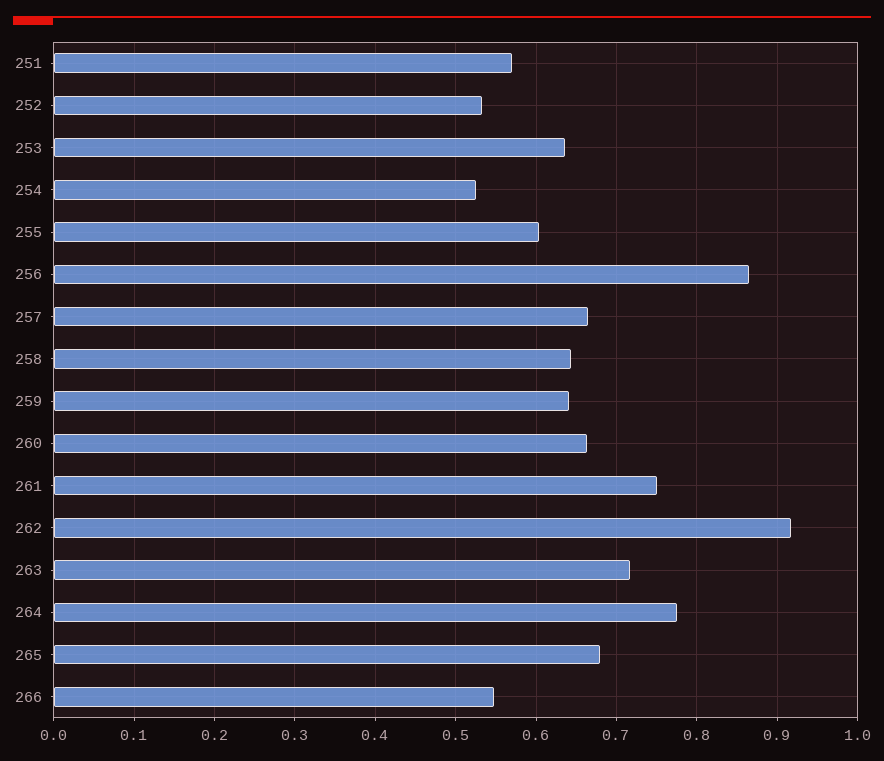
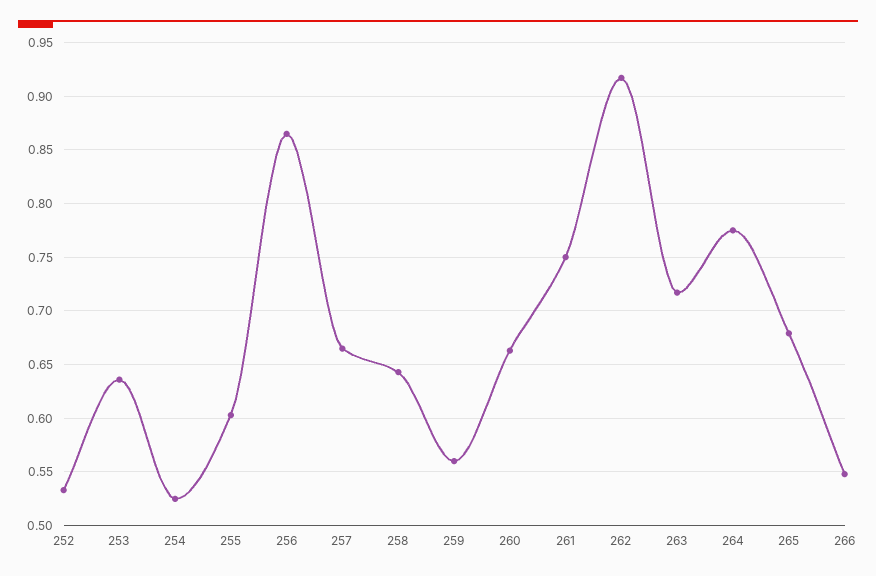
  {
-   "251": 0.57,
    "252": 0.53,
    "253": 0.64,
    "254": 0.53,
    "255": 0.6,
    "256": 0.87,
    "257": 0.67,
    "258": 0.64,
-   "259": 0.64,
+   "259": 0.56,
    "260": 0.66,
    "261": 0.75,
    "262": 0.92,
    "263": 0.72,
    "264": 0.78,
    "265": 0.68,
    "266": 0.55
  }

